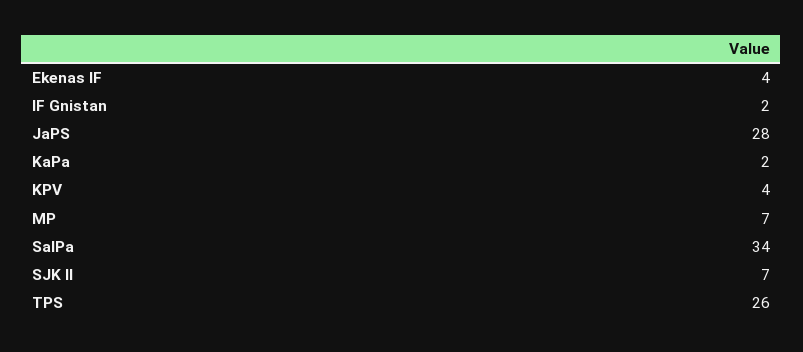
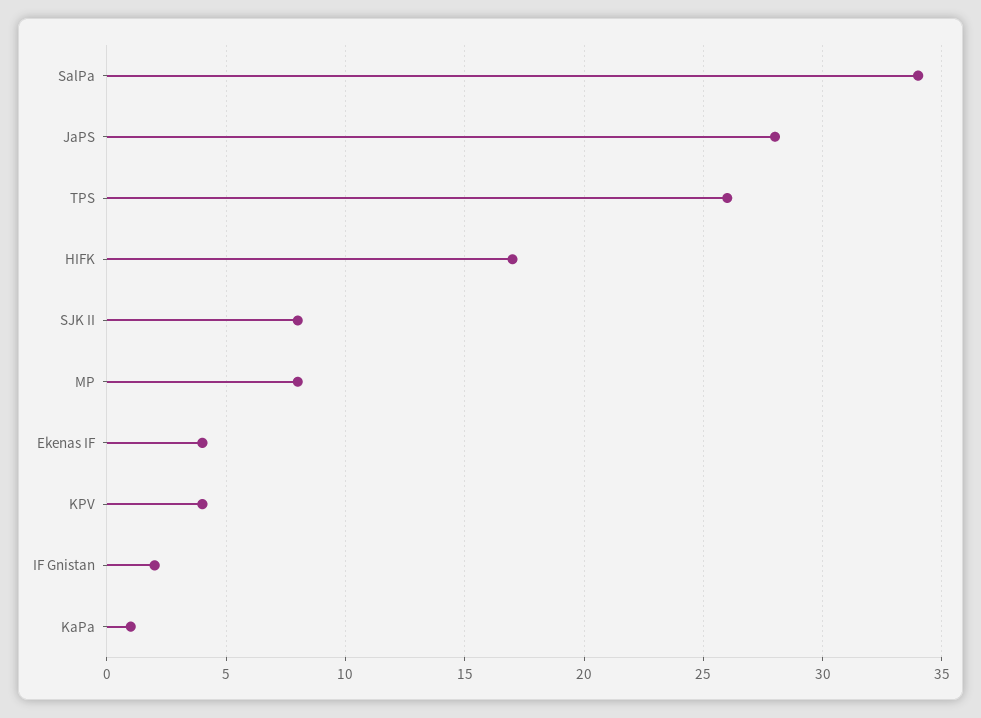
  {
    "Ekenas IF": 4,
    "IF Gnistan": 2,
    "JaPS": 28,
-   "KaPa": 2,
+   "KaPa": 1,
    "KPV": 4,
-   "MP": 7,
+   "MP": 8,
    "SalPa": 34,
-   "SJK II": 7,
+   "SJK II": 8,
-   "TPS": 26
+   "TPS": 26,
+   "HIFK": 17
  }

